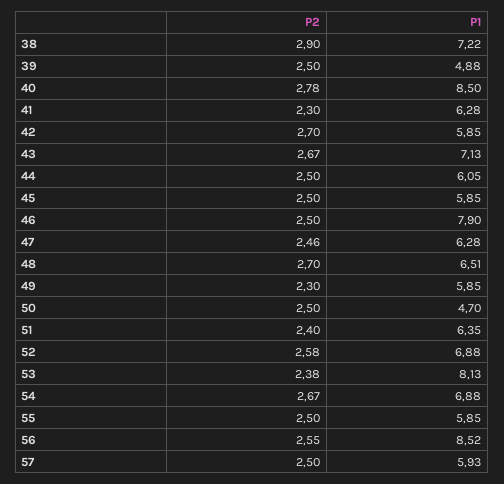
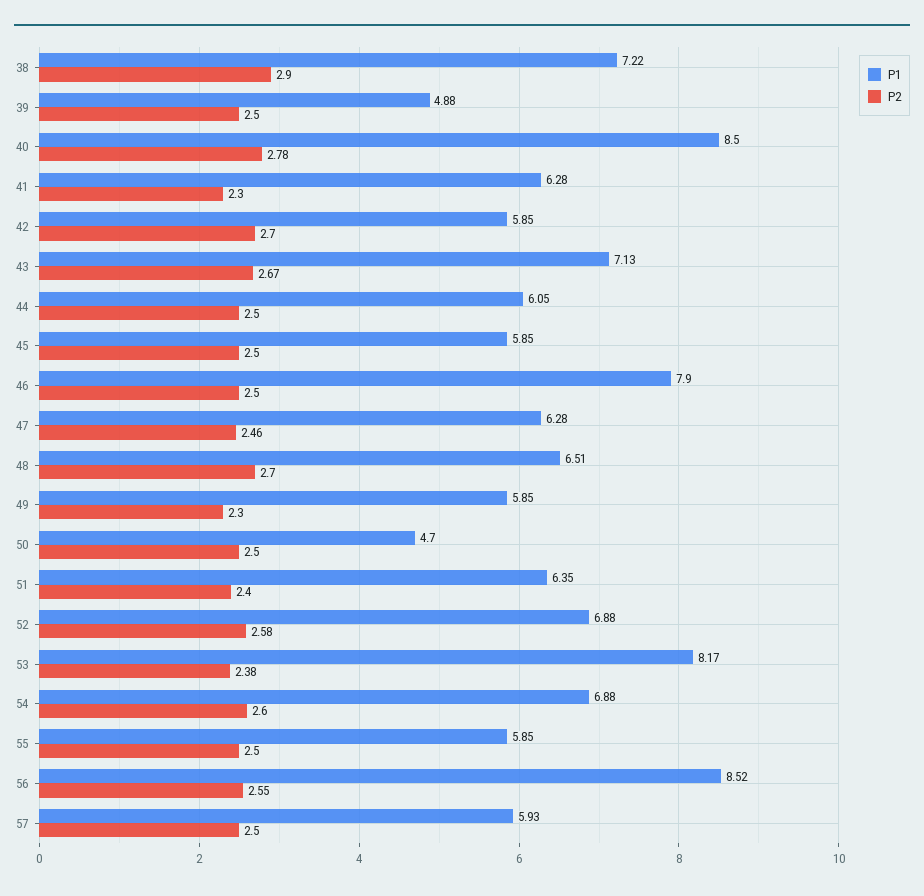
  {
    "P2": {
      "38": 2.9,
      "39": 2.5,
      "40": 2.78,
      "41": 2.3,
      "42": 2.7,
      "43": 2.67,
      "44": 2.5,
      "45": 2.5,
      "46": 2.5,
      "47": 2.46,
      "48": 2.7,
      "49": 2.3,
      "50": 2.5,
      "51": 2.4,
      "52": 2.58,
      "53": 2.38,
-     "54": 2.67,
+     "54": 2.6,
      "55": 2.5,
      "56": 2.55,
      "57": 2.5
    },
    "P1": {
      "38": 7.22,
      "39": 4.88,
      "40": 8.5,
      "41": 6.28,
      "42": 5.85,
      "43": 7.13,
      "44": 6.05,
      "45": 5.85,
      "46": 7.9,
      "47": 6.28,
      "48": 6.51,
      "49": 5.85,
      "50": 4.7,
      "51": 6.35,
      "52": 6.88,
-     "53": 8.13,
+     "53": 8.17,
      "54": 6.88,
      "55": 5.85,
      "56": 8.52,
      "57": 5.93
    }
  }

